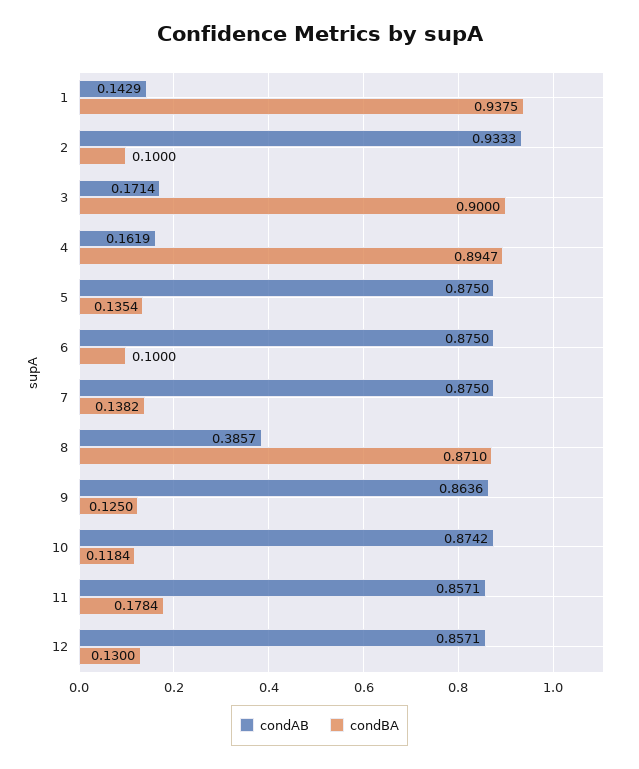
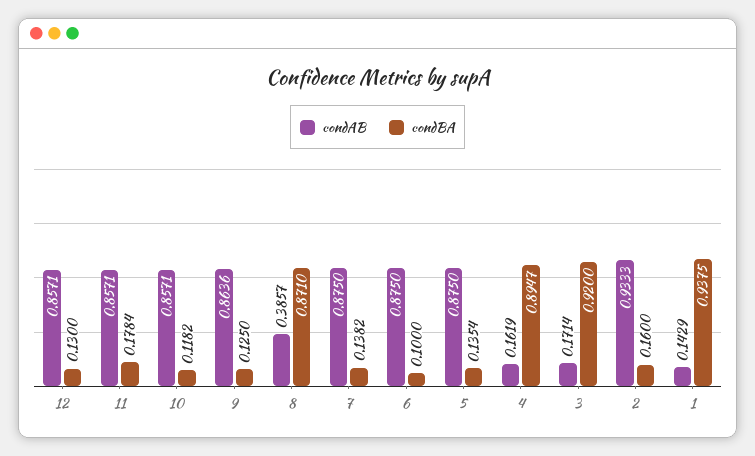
  {
    "condAB": {
      "1": 0.1429,
      "2": 0.9333,
      "3": 0.1714,
      "4": 0.1619,
      "5": 0.875,
      "6": 0.875,
      "7": 0.875,
      "8": 0.3857,
      "9": 0.8636,
-     "10": 0.8742,
+     "10": 0.8571,
      "11": 0.8571,
      "12": 0.8571
    },
    "condBA": {
      "1": 0.9375,
-     "2": 0.1,
+     "2": 0.16,
-     "3": 0.9,
+     "3": 0.92,
      "4": 0.8947,
      "5": 0.1354,
      "6": 0.1,
      "7": 0.1382,
      "8": 0.871,
      "9": 0.125,
-     "10": 0.1184,
+     "10": 0.1182,
      "11": 0.1784,
      "12": 0.13
    }
  }

